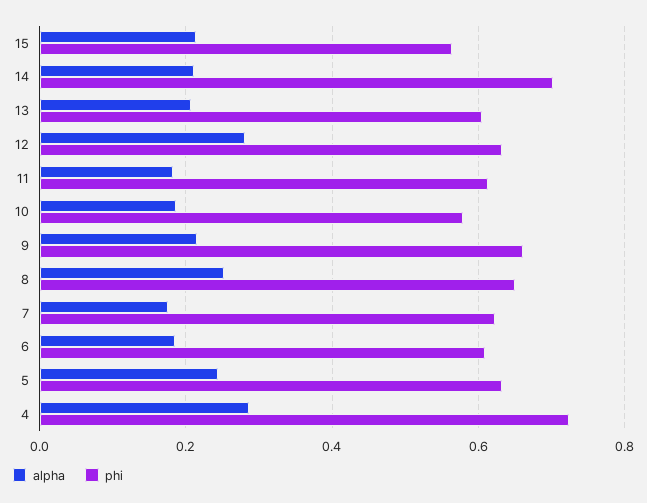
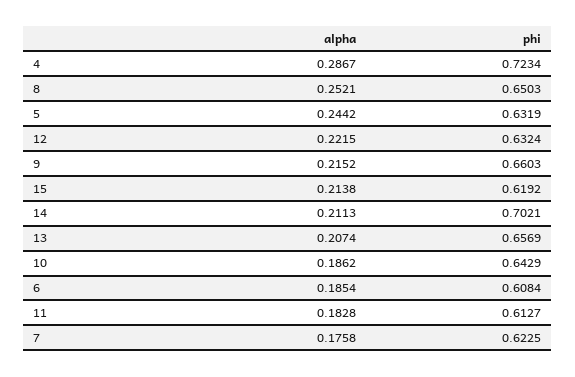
  {
    "alpha": {
      "15": 0.2138,
      "14": 0.2113,
      "13": 0.2074,
-     "12": 0.28,
+     "12": 0.2215,
      "11": 0.1828,
      "10": 0.1862,
      "9": 0.2152,
      "8": 0.2521,
      "7": 0.1758,
      "6": 0.1854,
      "5": 0.2442,
      "4": 0.2867
    },
    "phi": {
-     "15": 0.56,
+     "15": 0.6192,
      "14": 0.7021,
-     "13": 0.6,
+     "13": 0.6569,
      "12": 0.6324,
      "11": 0.6127,
-     "10": 0.58,
+     "10": 0.6429,
      "9": 0.6603,
      "8": 0.6503,
      "7": 0.6225,
      "6": 0.6084,
      "5": 0.6319,
      "4": 0.7234
    }
  }

